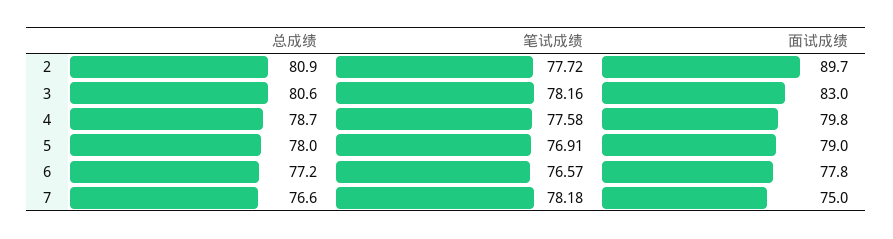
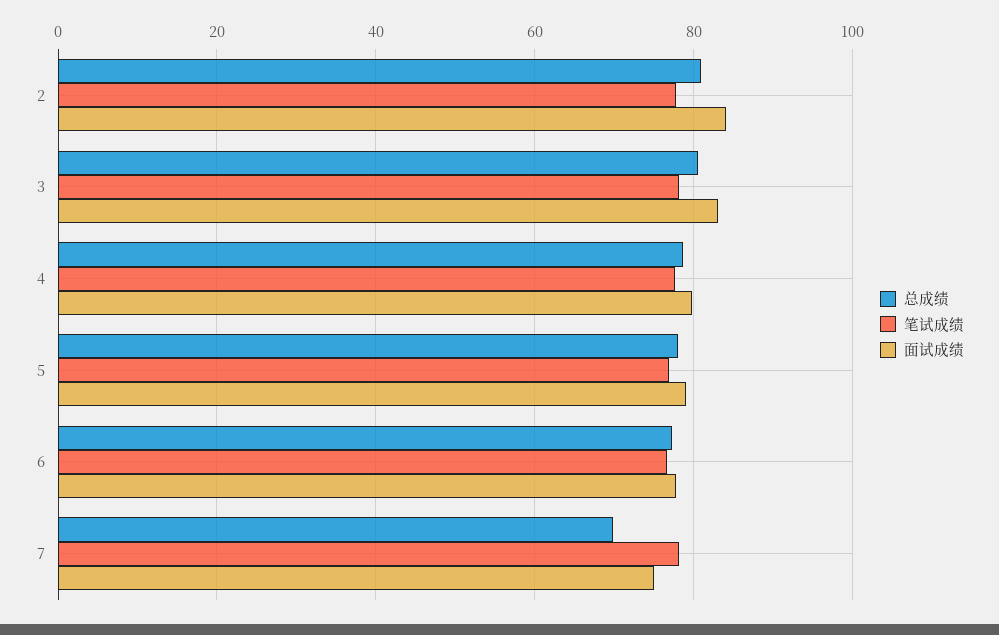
  {
    "总成绩": {
      "2": 80.9,
      "3": 80.6,
      "4": 78.7,
      "5": 78,
      "6": 77.2,
-     "7": 76.6
+     "7": 70
    },
    "笔试成绩": {
      "2": 77.72,
      "3": 78.16,
      "4": 77.58,
      "5": 76.91,
      "6": 76.57,
      "7": 78.18
    },
    "面试成绩": {
-     "2": 89.7,
+     "2": 84,
      "3": 83,
      "4": 79.8,
      "5": 79,
      "6": 77.8,
      "7": 75
    }
  }

